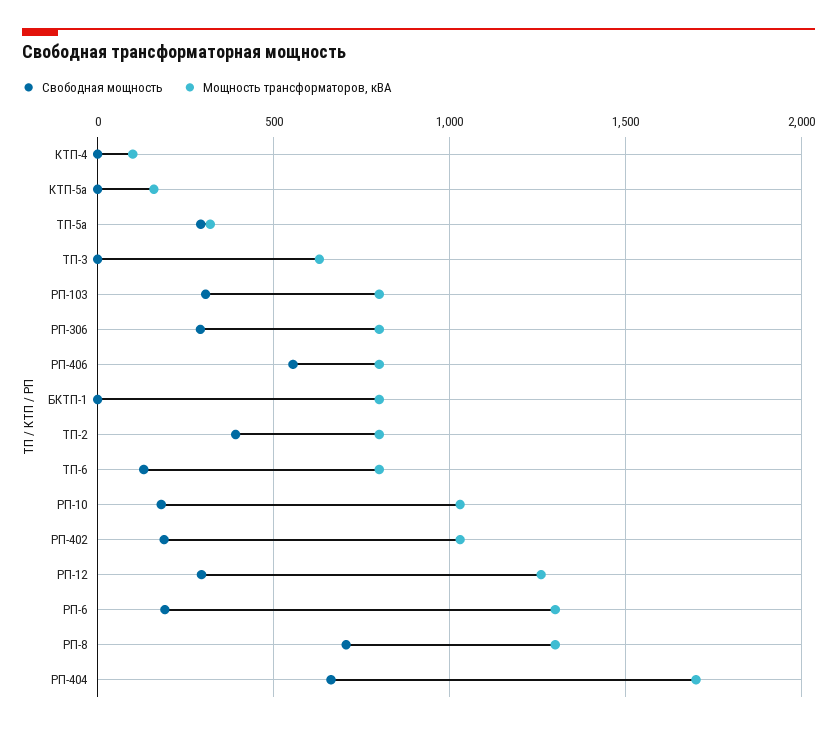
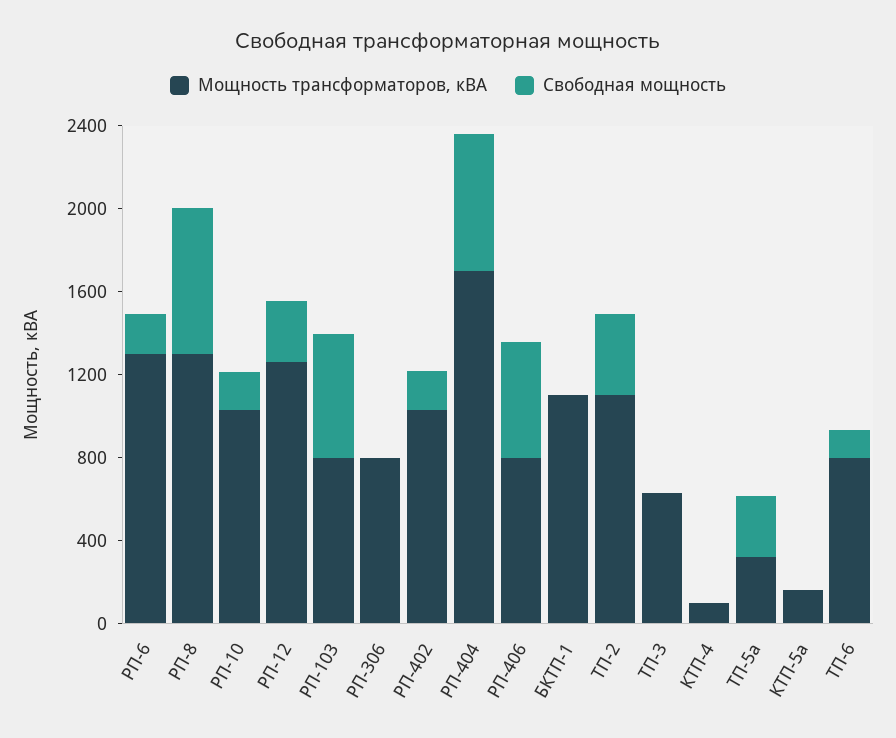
  {
    "Свободная мощность": {
      "КТП-4": 0,
      "КТП-5а": 0,
      "ТП-5а": 300,
      "ТП-3": 0,
-     "РП-103": 300,
+     "РП-103": 600,
-     "РП-306": 300,
+     "РП-306": 0,
      "РП-406": 550,
      "БКТП-1": 0,
      "ТП-2": 400,
      "ТП-6": 150,
      "РП-10": 200,
      "РП-402": 200,
      "РП-12": 300,
      "РП-6": 200,
      "РП-8": 700,
      "РП-404": 650
    },
    "Мощность трансформаторов, кВА": {
      "КТП-4": 100,
      "КТП-5а": 150,
      "ТП-5а": 300,
      "ТП-3": 650,
      "РП-103": 800,
      "РП-306": 800,
      "РП-406": 800,
-     "БКТП-1": 800,
+     "БКТП-1": 1100,
-     "ТП-2": 800,
+     "ТП-2": 1100,
      "ТП-6": 800,
      "РП-10": 1050,
      "РП-402": 1050,
      "РП-12": 1250,
      "РП-6": 1300,
      "РП-8": 1300,
      "РП-404": 1700
    }
  }

